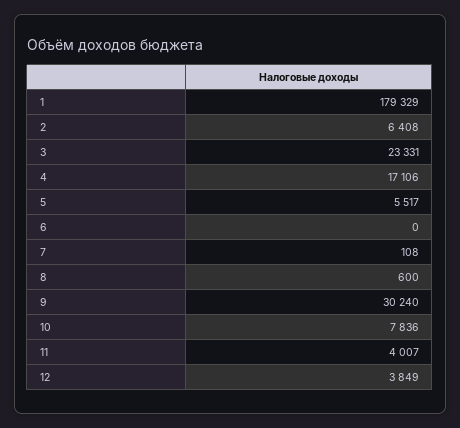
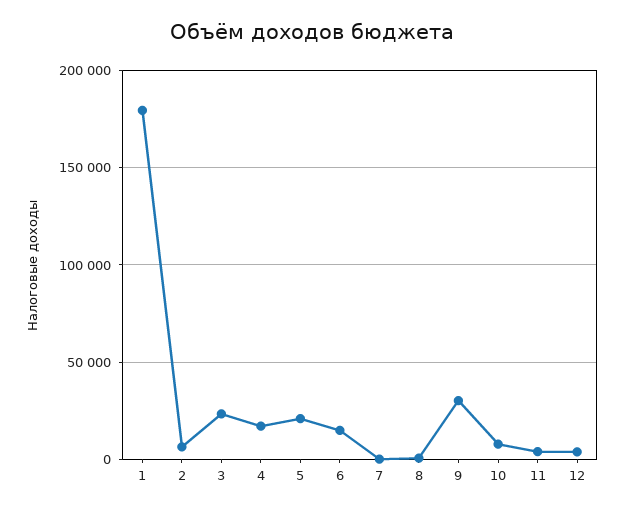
  {
    "1": 179329,
    "2": 6408,
    "3": 23331,
    "4": 17106,
-   "5": 5517,
+   "5": 20000,
-   "6": 0,
+   "6": 15000,
    "7": 108,
    "8": 600,
    "9": 30240,
    "10": 7836,
    "11": 4007,
    "12": 3849
  }

